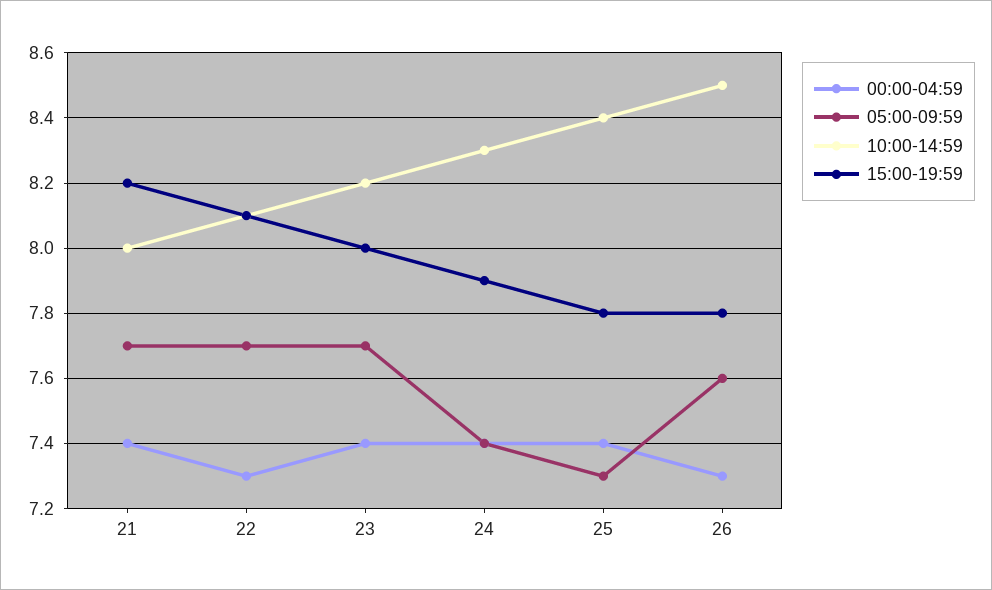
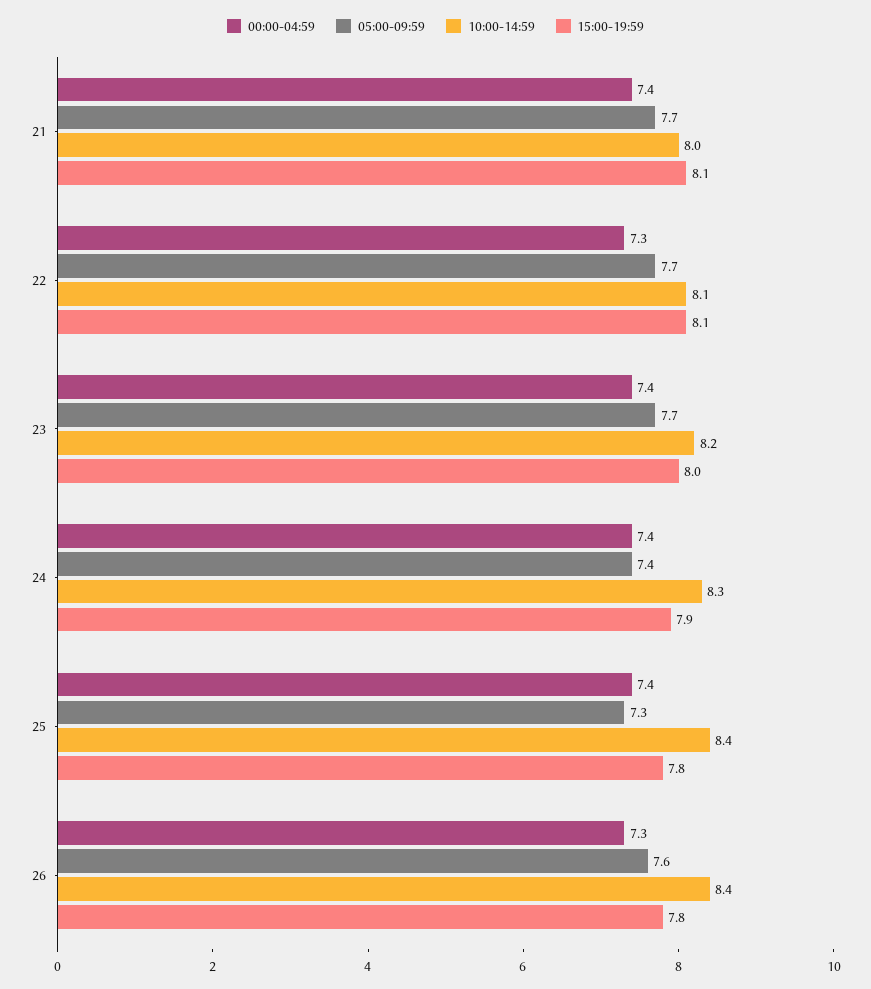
  {
    "00:00-04:59": {
      "21": 7.4,
      "22": 7.3,
      "23": 7.4,
      "24": 7.4,
      "25": 7.4,
      "26": 7.3
    },
    "05:00-09:59": {
      "21": 7.7,
      "22": 7.7,
      "23": 7.7,
      "24": 7.4,
      "25": 7.3,
      "26": 7.6
    },
    "10:00-14:59": {
      "21": 8,
      "22": 8.1,
      "23": 8.2,
      "24": 8.3,
      "25": 8.4,
-     "26": 8.5
+     "26": 8.4
    },
    "15:00-19:59": {
-     "21": 8.2,
+     "21": 8.1,
      "22": 8.1,
      "23": 8,
      "24": 7.9,
      "25": 7.8,
      "26": 7.8
    }
  }

